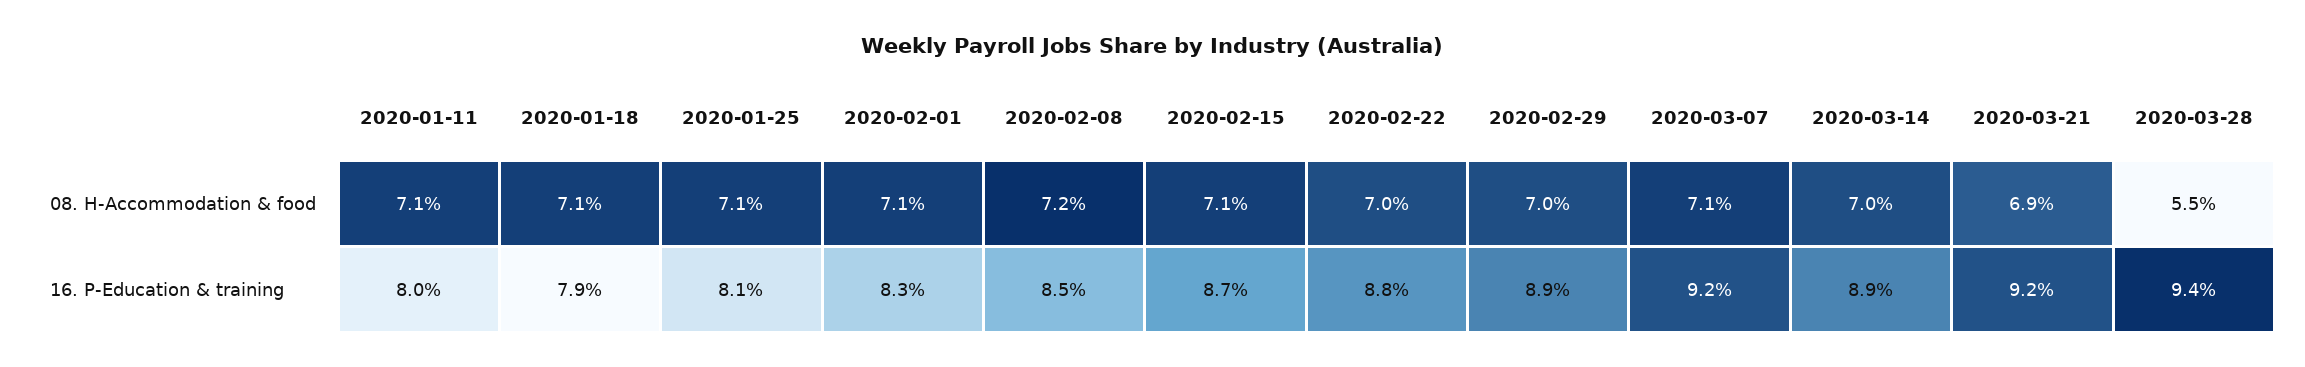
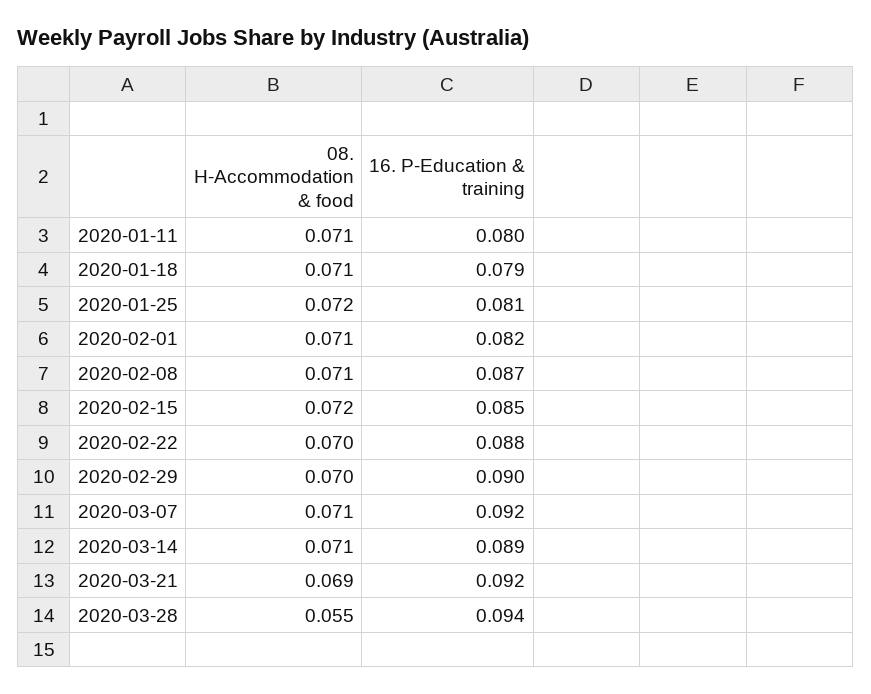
  {
    "2020-01-11": {
      "08. H-Accommodation & food": 0.071,
      "16. P-Education & training": 0.08
    },
    "2020-01-18": {
      "08. H-Accommodation & food": 0.071,
      "16. P-Education & training": 0.079
    },
    "2020-01-25": {
-     "08. H-Accommodation & food": 0.071,
+     "08. H-Accommodation & food": 0.072,
      "16. P-Education & training": 0.081
    },
    "2020-02-01": {
      "08. H-Accommodation & food": 0.071,
-     "16. P-Education & training": 0.083
+     "16. P-Education & training": 0.082
    },
    "2020-02-08": {
-     "08. H-Accommodation & food": 0.072,
+     "08. H-Accommodation & food": 0.071,
-     "16. P-Education & training": 0.085
+     "16. P-Education & training": 0.087
    },
    "2020-02-15": {
-     "08. H-Accommodation & food": 0.071,
+     "08. H-Accommodation & food": 0.072,
-     "16. P-Education & training": 0.087
+     "16. P-Education & training": 0.085
    },
    "2020-02-22": {
      "08. H-Accommodation & food": 0.07,
      "16. P-Education & training": 0.088
    },
    "2020-02-29": {
      "08. H-Accommodation & food": 0.07,
-     "16. P-Education & training": 0.089
+     "16. P-Education & training": 0.09
    },
    "2020-03-07": {
      "08. H-Accommodation & food": 0.071,
      "16. P-Education & training": 0.092
    },
    "2020-03-14": {
-     "08. H-Accommodation & food": 0.07,
+     "08. H-Accommodation & food": 0.071,
      "16. P-Education & training": 0.089
    },
    "2020-03-21": {
      "08. H-Accommodation & food": 0.069,
      "16. P-Education & training": 0.092
    },
    "2020-03-28": {
      "08. H-Accommodation & food": 0.055,
      "16. P-Education & training": 0.094
    }
  }

